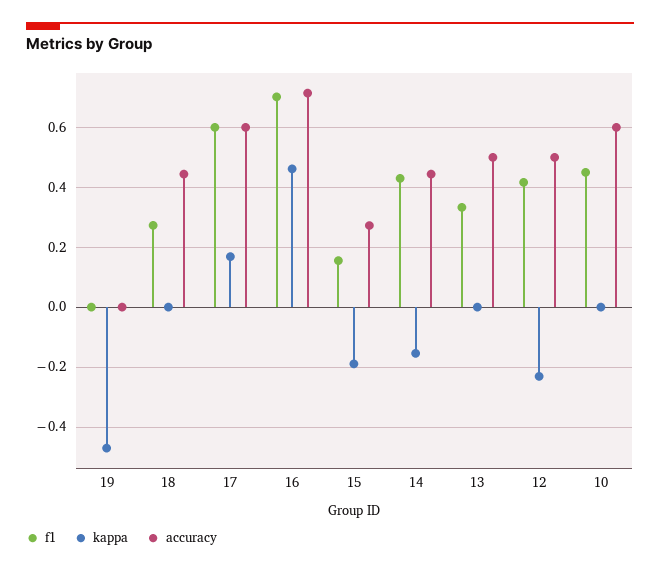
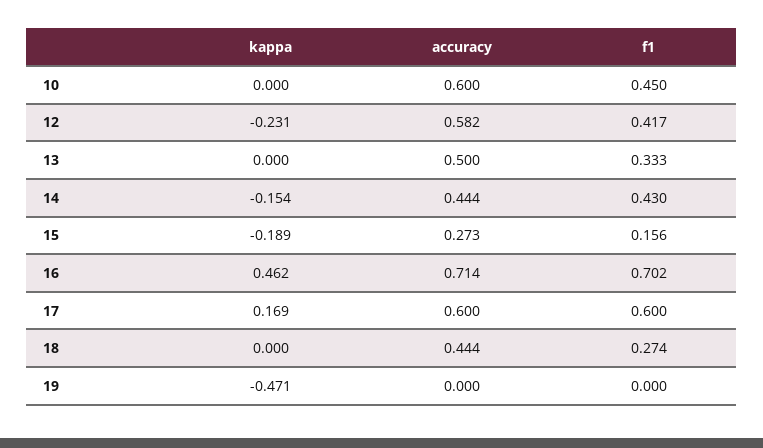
  {
    "f1": {
      "19": 0,
      "18": 0.274,
      "17": 0.6,
      "16": 0.702,
      "15": 0.156,
      "14": 0.43,
      "13": 0.333,
      "12": 0.417,
      "10": 0.45
    },
    "kappa": {
      "19": -0.471,
      "18": 0,
      "17": 0.169,
      "16": 0.462,
      "15": -0.189,
      "14": -0.154,
      "13": 0,
      "12": -0.231,
      "10": 0
    },
    "accuracy": {
      "19": 0,
      "18": 0.444,
      "17": 0.6,
      "16": 0.714,
      "15": 0.273,
      "14": 0.444,
      "13": 0.5,
-     "12": 0.5,
+     "12": 0.582,
      "10": 0.6
    }
  }

